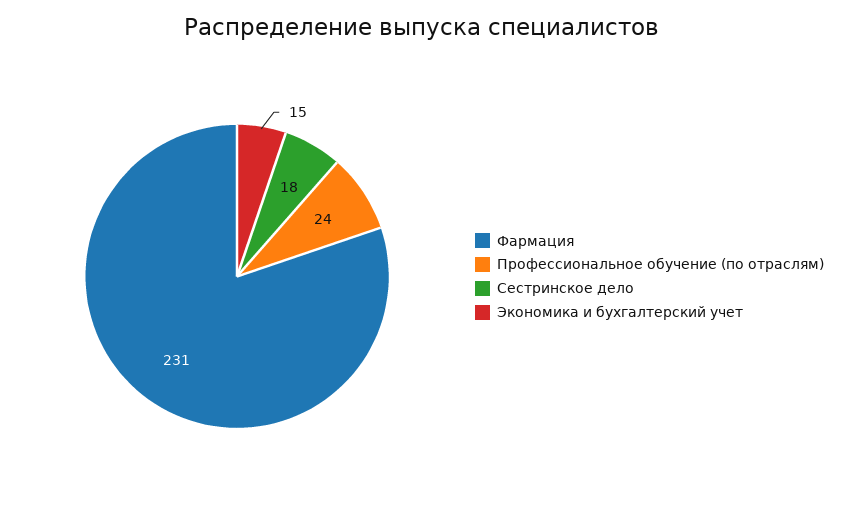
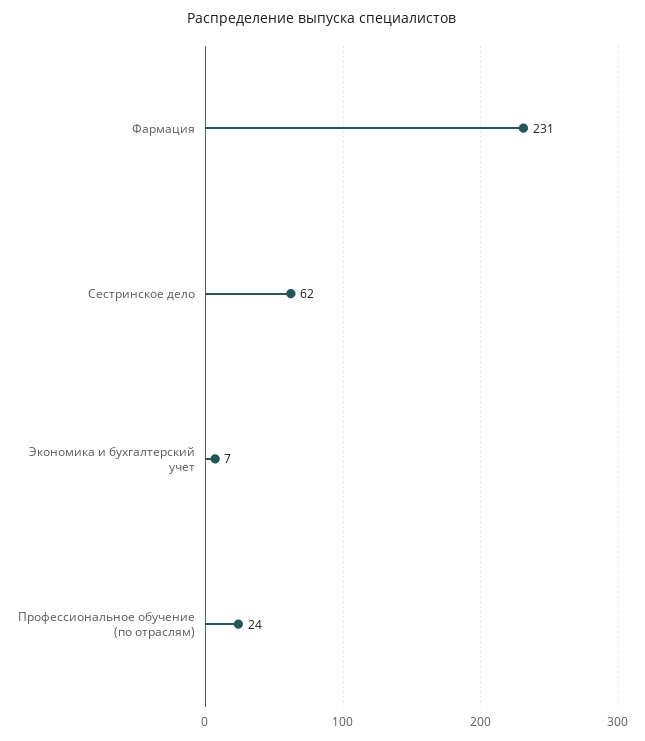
  {
    "Фармация": 231,
    "Профессиональное обучение (по отраслям)": 24,
-   "Сестринское дело": 18,
+   "Сестринское дело": 62,
-   "Экономика и бухгалтерский учет": 15
+   "Экономика и бухгалтерский учет": 7
  }

